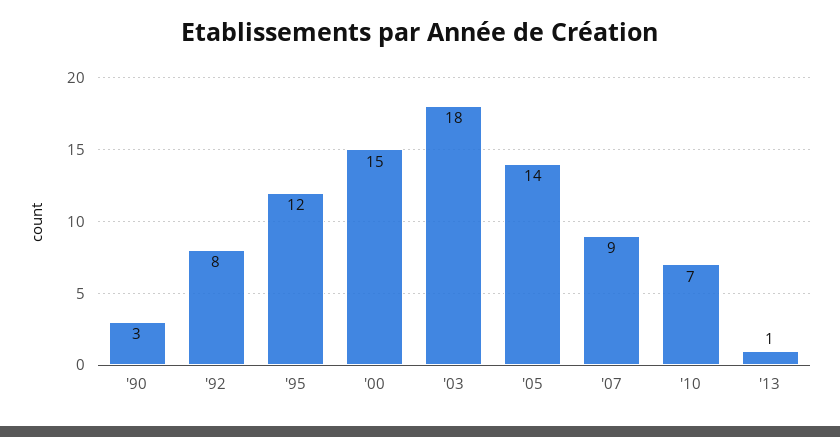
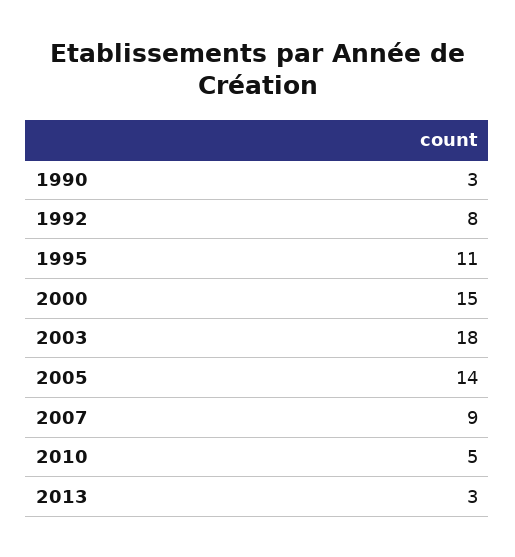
  {
    "'90": 3,
    "'92": 8,
-   "'95": 12,
+   "'95": 11,
    "'00": 15,
    "'03": 18,
    "'05": 14,
    "'07": 9,
-   "'10": 7,
+   "'10": 5,
-   "'13": 1
+   "'13": 3
  }

